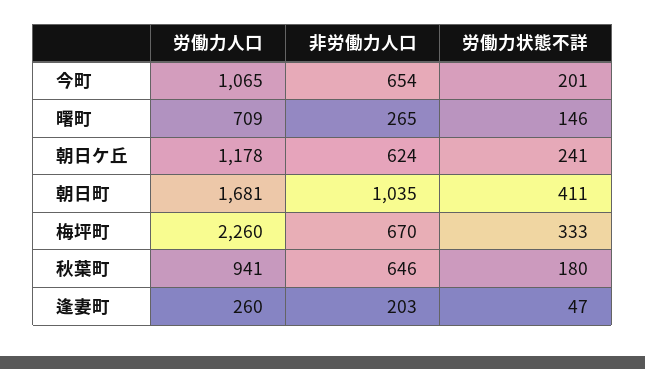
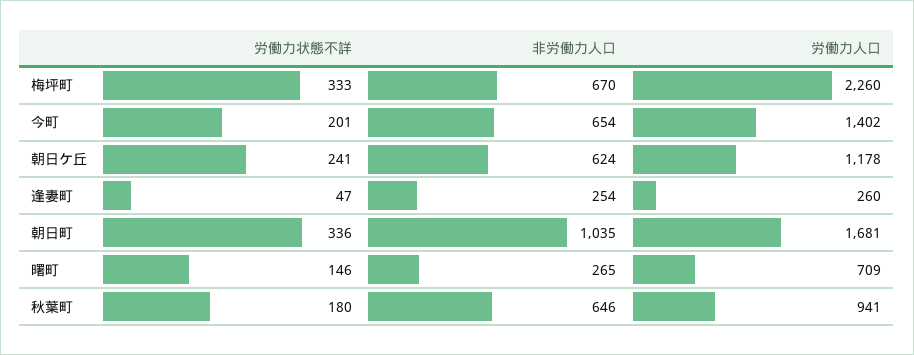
  {
    "労働力人口": {
-     "今町": 1065,
+     "今町": 1402,
      "曙町": 709,
      "朝日ケ丘": 1178,
      "朝日町": 1681,
      "梅坪町": 2260,
      "秋葉町": 941,
      "逢妻町": 260
    },
    "非労働力人口": {
      "今町": 654,
      "曙町": 265,
      "朝日ケ丘": 624,
      "朝日町": 1035,
      "梅坪町": 670,
      "秋葉町": 646,
-     "逢妻町": 203
+     "逢妻町": 254
    },
    "労働力状態不詳": {
      "今町": 201,
      "曙町": 146,
      "朝日ケ丘": 241,
-     "朝日町": 411,
+     "朝日町": 336,
      "梅坪町": 333,
      "秋葉町": 180,
      "逢妻町": 47
    }
  }

